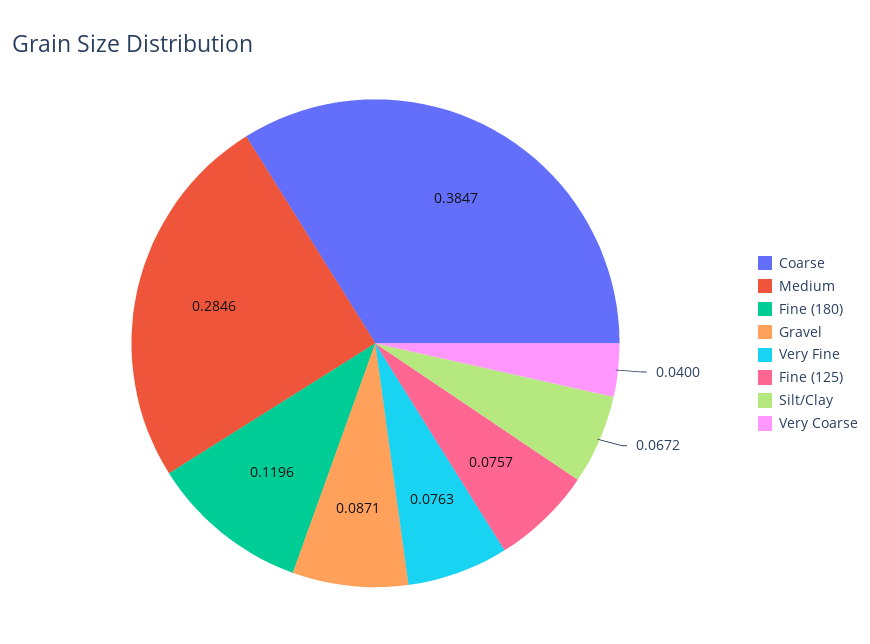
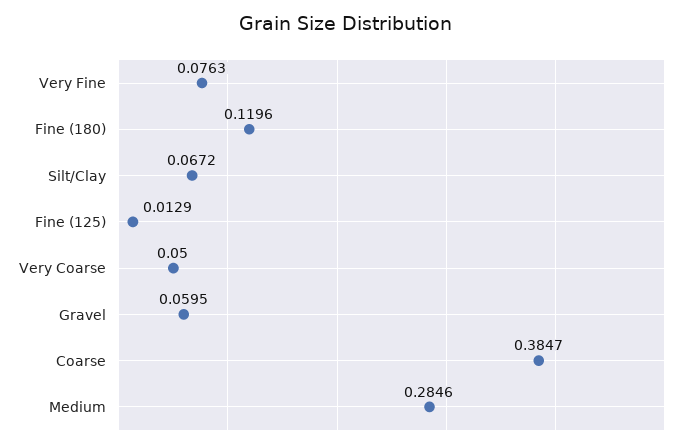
  {
    "Coarse": 0.3847,
    "Medium": 0.2846,
    "Fine (180)": 0.1196,
-   "Gravel": 0.0871,
+   "Gravel": 0.0595,
    "Very Fine": 0.0763,
-   "Fine (125)": 0.0757,
+   "Fine (125)": 0.0129,
    "Silt/Clay": 0.0672,
-   "Very Coarse": 0.04
+   "Very Coarse": 0.05
  }

